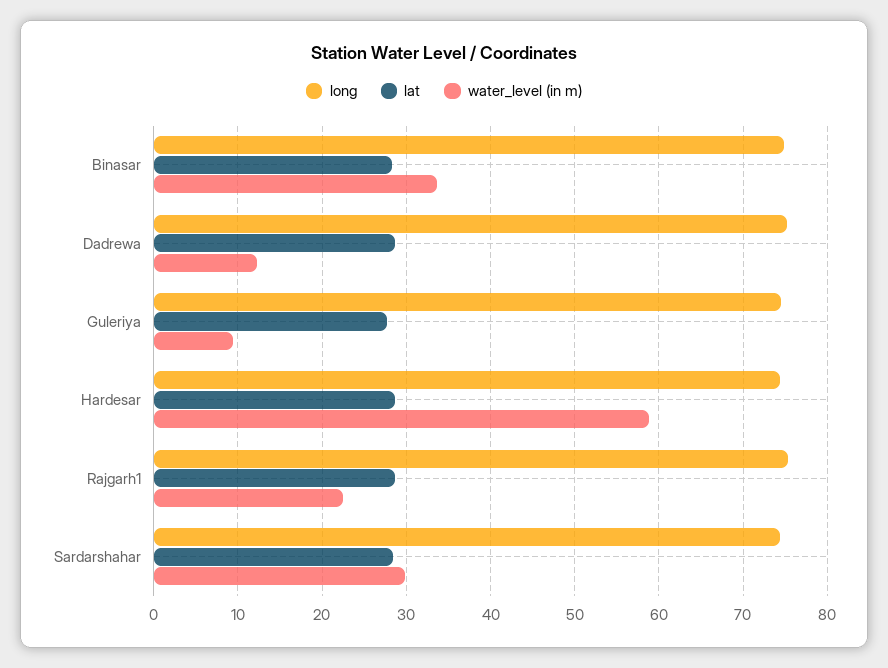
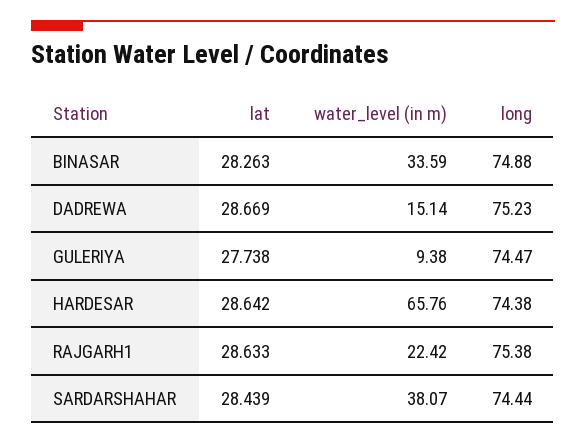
  {
    "long": {
      "Binasar": 74.88,
      "Dadrewa": 75.23,
      "Guleriya": 74.47,
      "Hardesar": 74.38,
      "Rajgarh1": 75.38,
      "Sardarshahar": 74.44
    },
    "lat": {
      "Binasar": 28.263,
      "Dadrewa": 28.669,
      "Guleriya": 27.738,
      "Hardesar": 28.642,
      "Rajgarh1": 28.633,
      "Sardarshahar": 28.439
    },
    "water_level (in m)": {
      "Binasar": 33.59,
-     "Dadrewa": 12,
+     "Dadrewa": 15.14,
      "Guleriya": 9.38,
-     "Hardesar": 59,
+     "Hardesar": 65.76,
      "Rajgarh1": 22.42,
-     "Sardarshahar": 30
+     "Sardarshahar": 38.07
    }
  }

